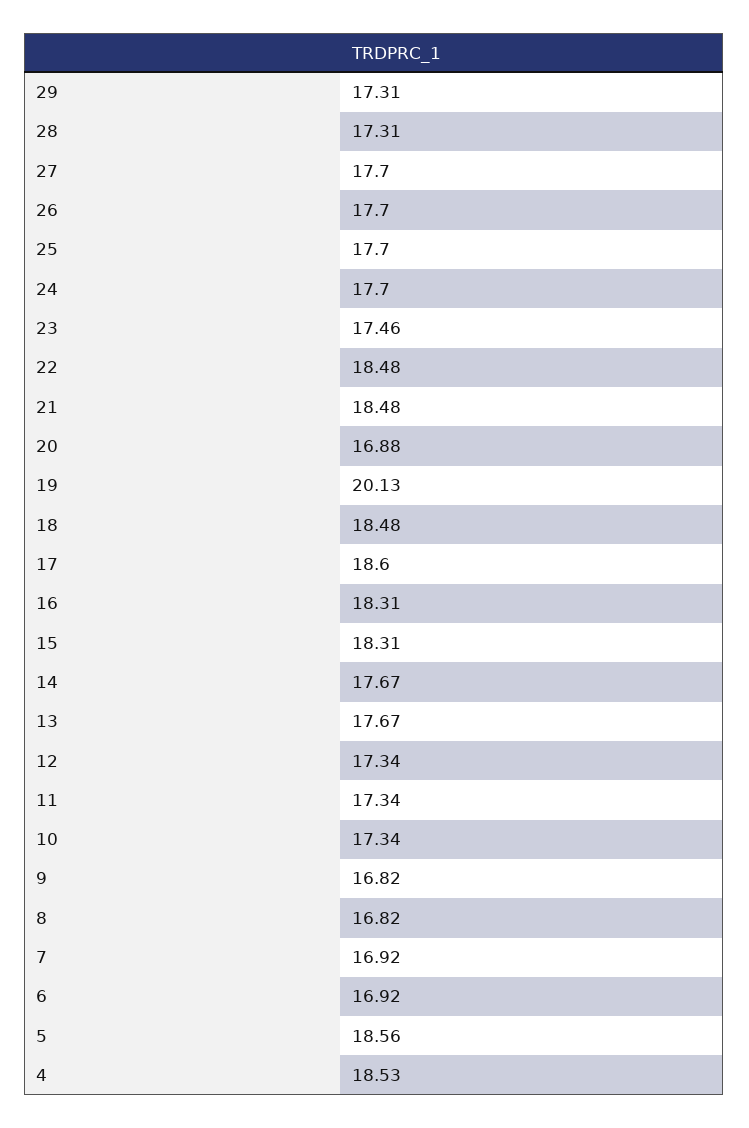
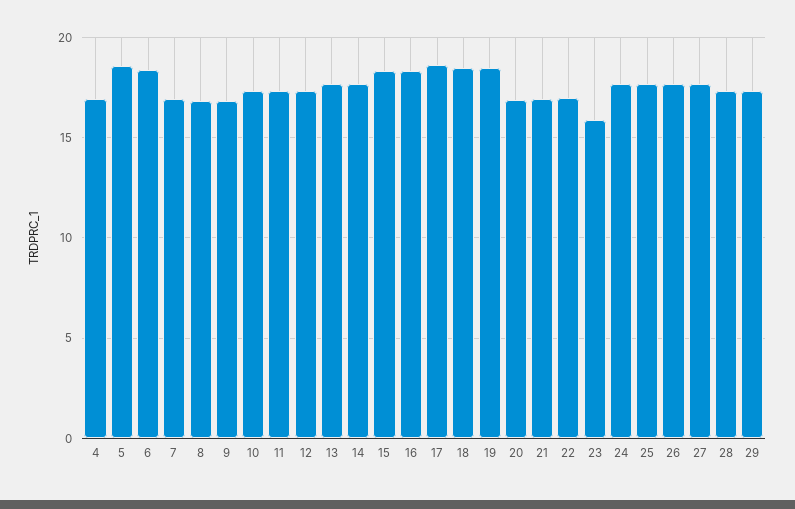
  {
    "29": 17.31,
    "28": 17.31,
    "27": 17.7,
    "26": 17.7,
    "25": 17.7,
    "24": 17.7,
-   "23": 17.46,
+   "23": 16,
-   "22": 18.48,
+   "22": 17,
-   "21": 18.48,
+   "21": 17,
    "20": 16.88,
-   "19": 20.13,
+   "19": 18.5,
    "18": 18.48,
    "17": 18.6,
    "16": 18.31,
    "15": 18.31,
    "14": 17.67,
    "13": 17.67,
    "12": 17.34,
    "11": 17.34,
    "10": 17.34,
    "9": 16.82,
    "8": 16.82,
    "7": 16.92,
-   "6": 16.92,
+   "6": 18.5,
    "5": 18.56,
-   "4": 18.53
+   "4": 17
  }

